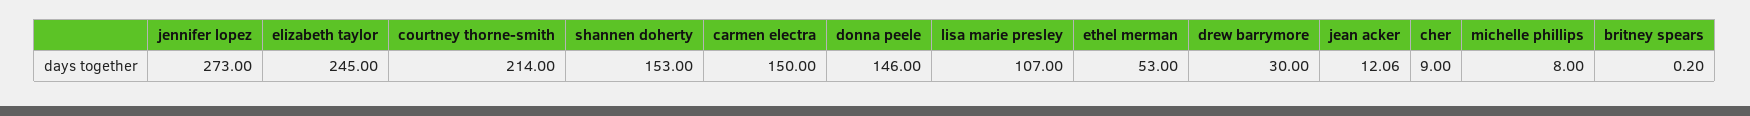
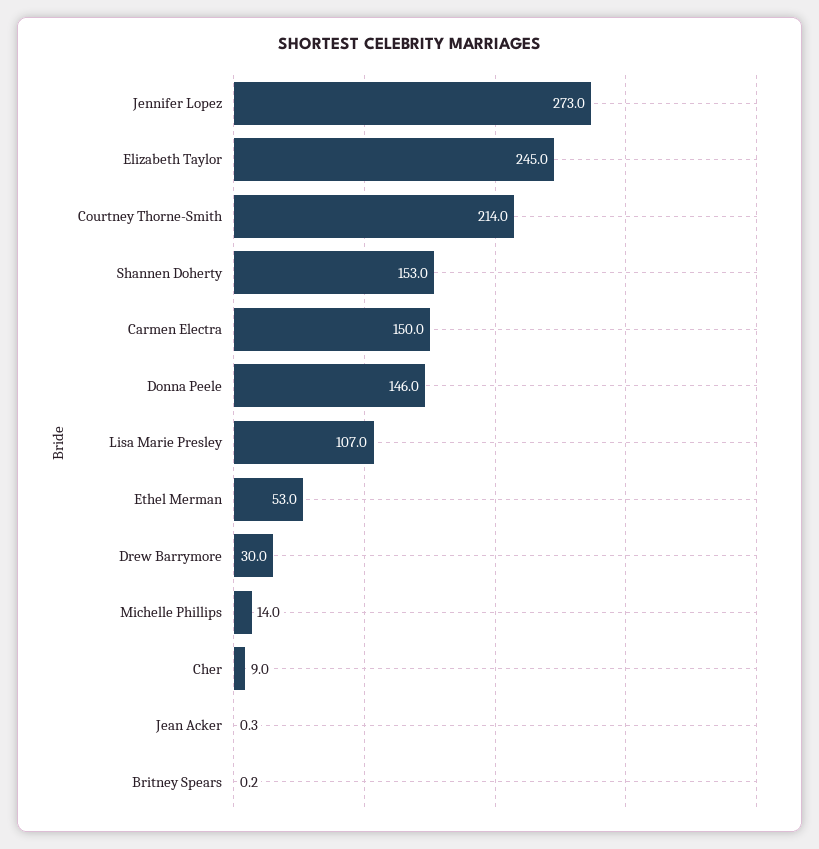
  {
    "jennifer lopez": 273,
    "elizabeth taylor": 245,
    "courtney thorne-smith": 214,
    "shannen doherty": 153,
    "carmen electra": 150,
    "donna peele": 146,
    "lisa marie presley": 107,
    "ethel merman": 53,
    "drew barrymore": 30,
-   "jean acker": 12.06,
+   "jean acker": 0.3,
    "cher": 9,
-   "michelle phillips": 8,
+   "michelle phillips": 14,
    "britney spears": 0.2
  }

